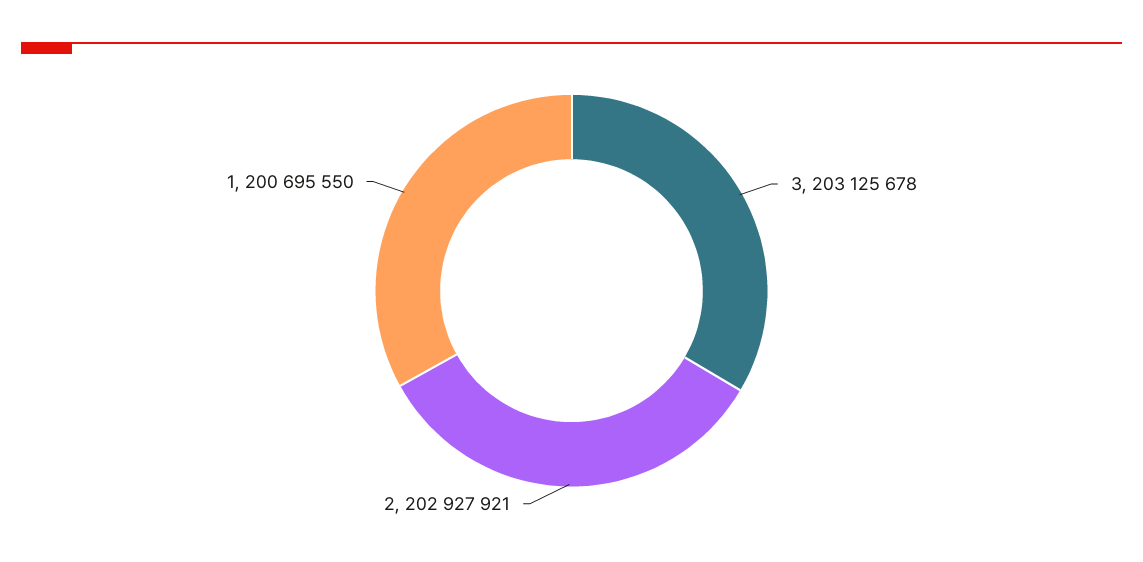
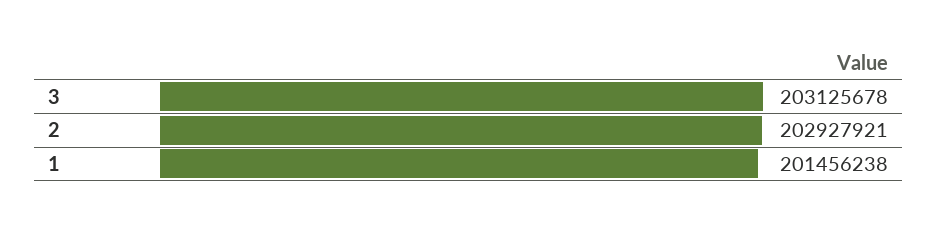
  {
    "3": 203125678,
    "2": 202927921,
-   "1": 200695550
+   "1": 201456238
  }

